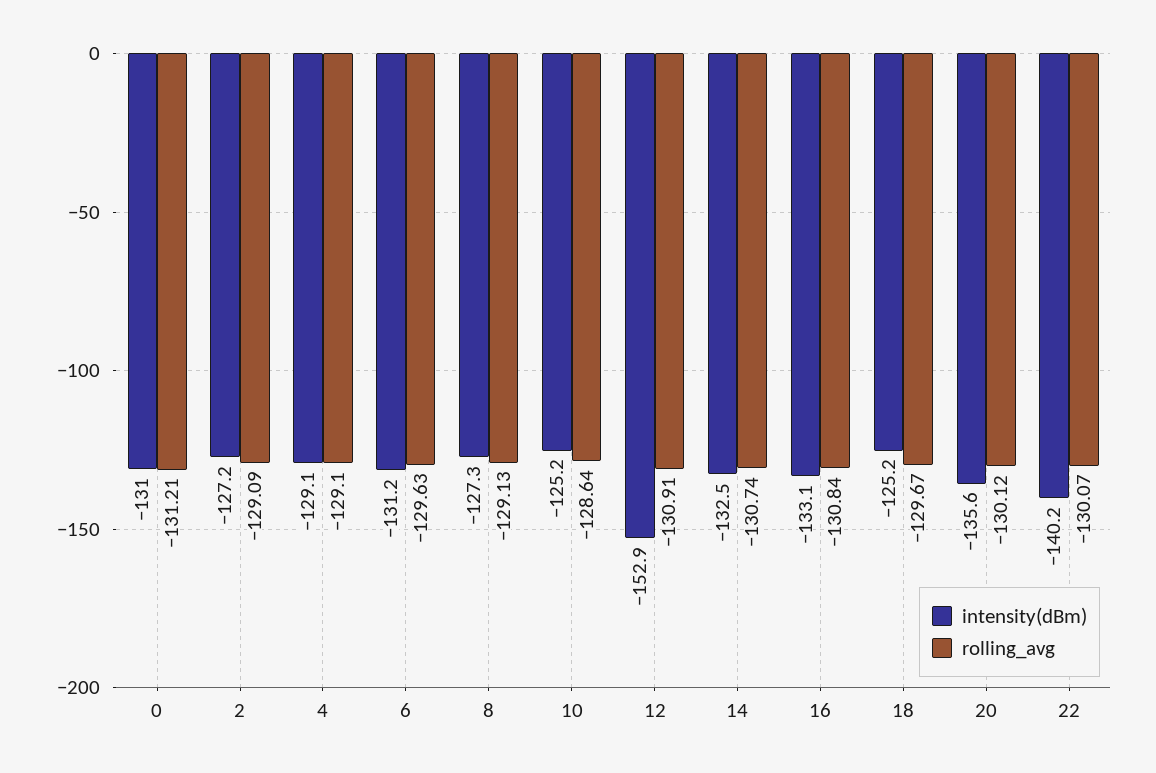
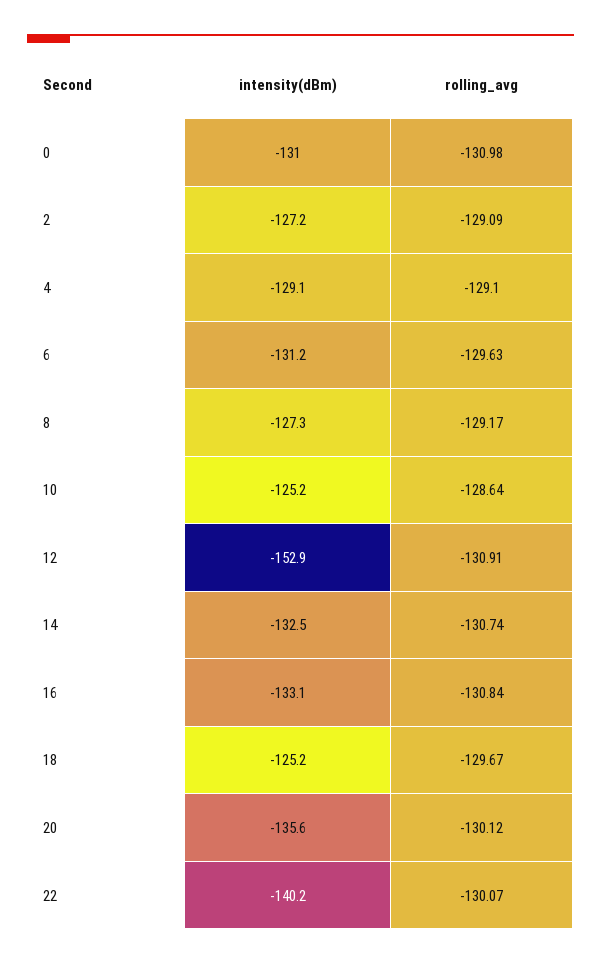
  {
    "intensity(dBm)": {
      "0": -131,
      "2": -127.2,
      "4": -129.1,
      "6": -131.2,
      "8": -127.3,
      "10": -125.2,
      "12": -152.9,
      "14": -132.5,
      "16": -133.1,
      "18": -125.2,
      "20": -135.6,
      "22": -140.2
    },
    "rolling_avg": {
-     "0": -131.21,
+     "0": -130.98,
      "2": -129.09,
      "4": -129.1,
      "6": -129.63,
-     "8": -129.13,
+     "8": -129.17,
      "10": -128.64,
      "12": -130.91,
      "14": -130.74,
      "16": -130.84,
      "18": -129.67,
      "20": -130.12,
      "22": -130.07
    }
  }

